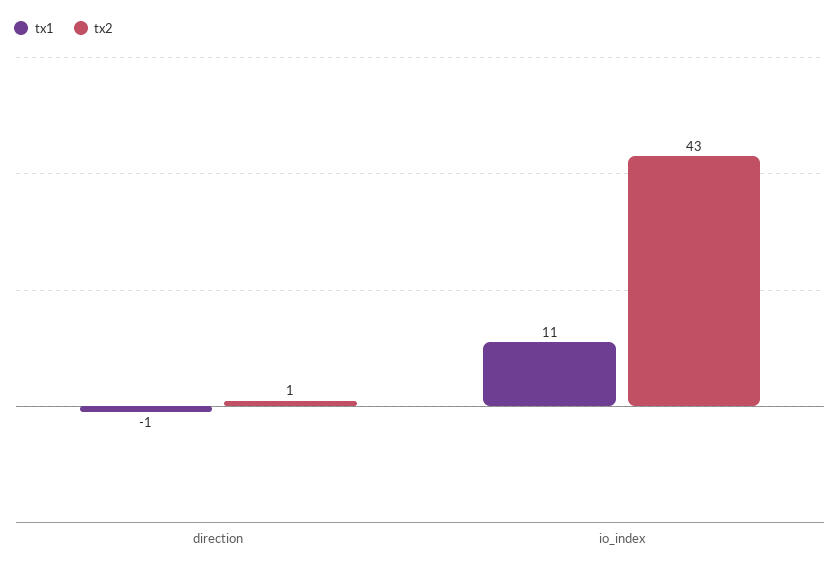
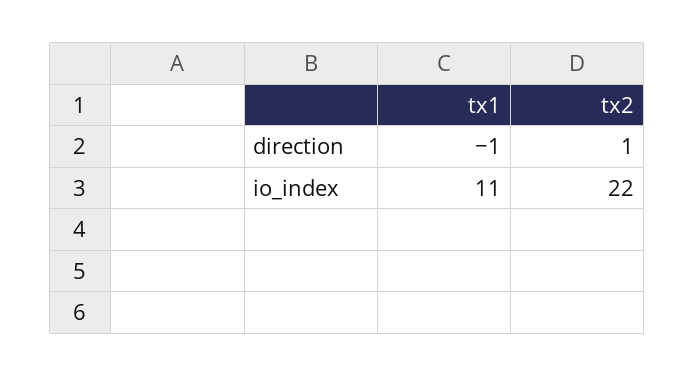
  {
    "tx1": {
      "direction": -1,
      "io_index": 11
    },
    "tx2": {
      "direction": 1,
-     "io_index": 43
+     "io_index": 22
    }
  }

